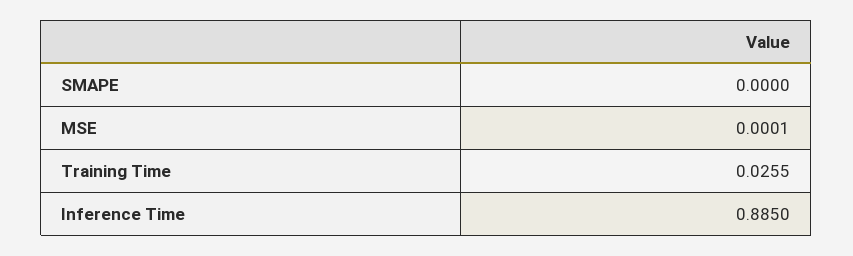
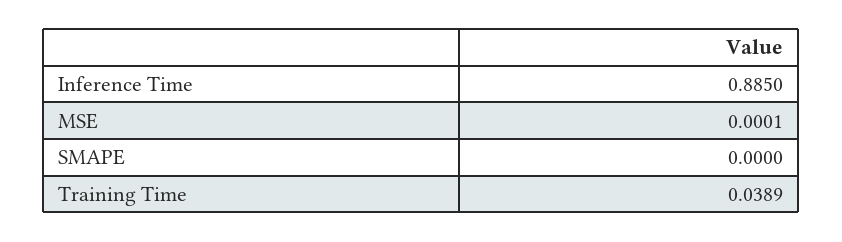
  {
    "SMAPE": 0,
    "MSE": 0.0001,
-   "Training Time": 0.0255,
+   "Training Time": 0.0389,
    "Inference Time": 0.885
  }

